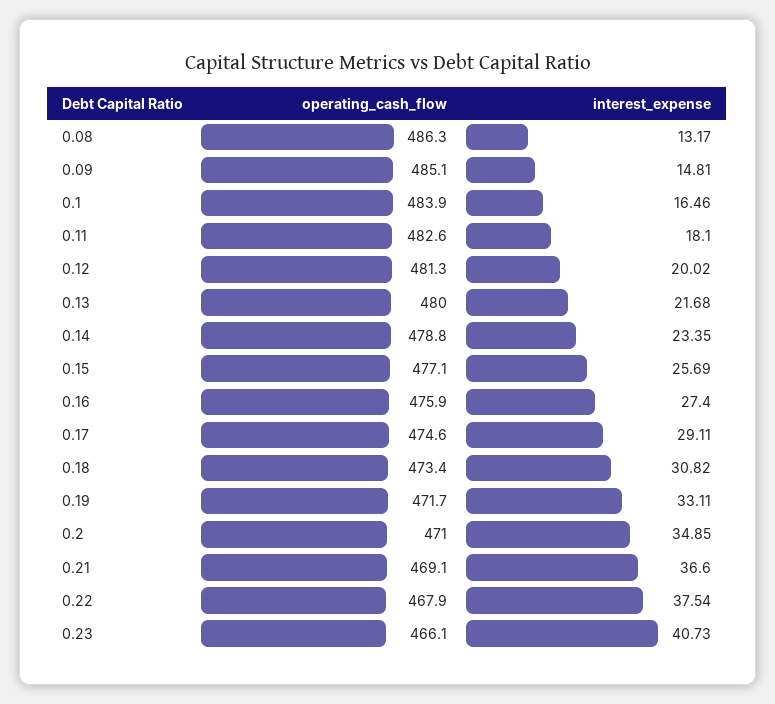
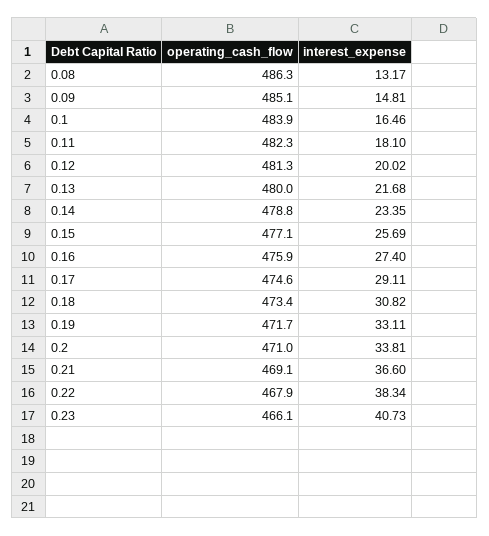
  {
    "operating_cash_flow": {
      "0.08": 486.3,
      "0.09": 485.1,
      "0.1": 483.9,
-     "0.11": 482.6,
+     "0.11": 482.3,
      "0.12": 481.3,
      "0.13": 480,
      "0.14": 478.8,
      "0.15": 477.1,
      "0.16": 475.9,
      "0.17": 474.6,
      "0.18": 473.4,
      "0.19": 471.7,
      "0.2": 471,
      "0.21": 469.1,
      "0.22": 467.9,
      "0.23": 466.1
    },
    "interest_expense": {
      "0.08": 13.17,
      "0.09": 14.81,
      "0.1": 16.46,
      "0.11": 18.1,
      "0.12": 20.02,
      "0.13": 21.68,
      "0.14": 23.35,
      "0.15": 25.69,
      "0.16": 27.4,
      "0.17": 29.11,
      "0.18": 30.82,
      "0.19": 33.11,
-     "0.2": 34.85,
+     "0.2": 33.81,
      "0.21": 36.6,
-     "0.22": 37.54,
+     "0.22": 38.34,
      "0.23": 40.73
    }
  }

